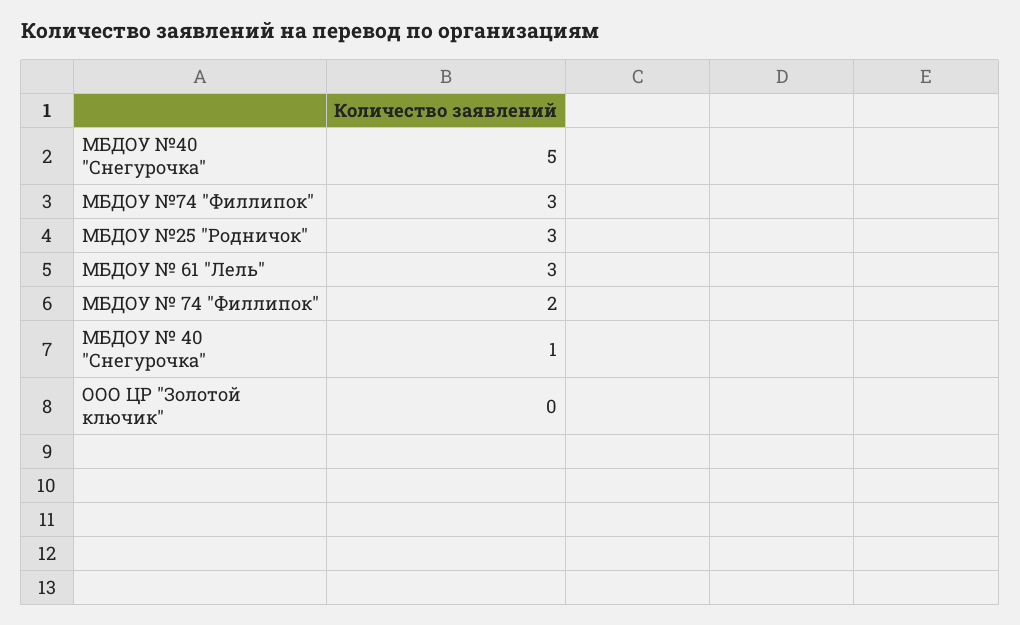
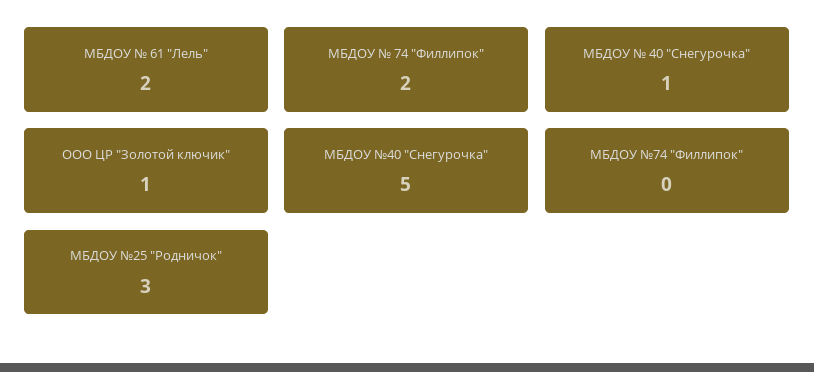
  {
    "МБДОУ №40 \"Снегурочка\"": 5,
-   "МБДОУ №74 \"Филлипок\"": 3,
+   "МБДОУ №74 \"Филлипок\"": 0,
    "МБДОУ №25 \"Родничок\"": 3,
-   "МБДОУ № 61 \"Лель\"": 3,
+   "МБДОУ № 61 \"Лель\"": 2,
    "МБДОУ № 74 \"Филлипок\"": 2,
    "МБДОУ № 40 \"Снегурочка\"": 1,
-   "ООО ЦР \"Золотой ключик\"": 0
+   "ООО ЦР \"Золотой ключик\"": 1
  }

